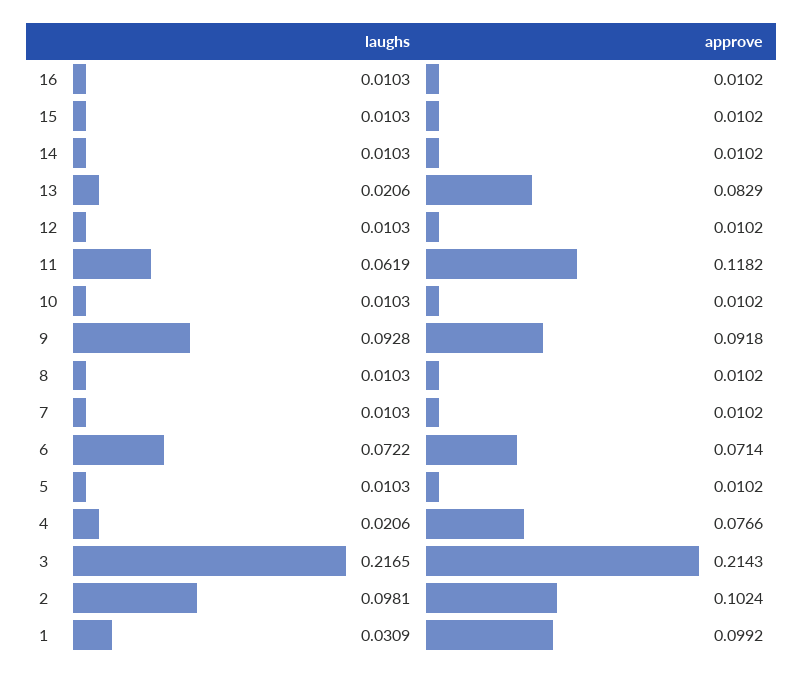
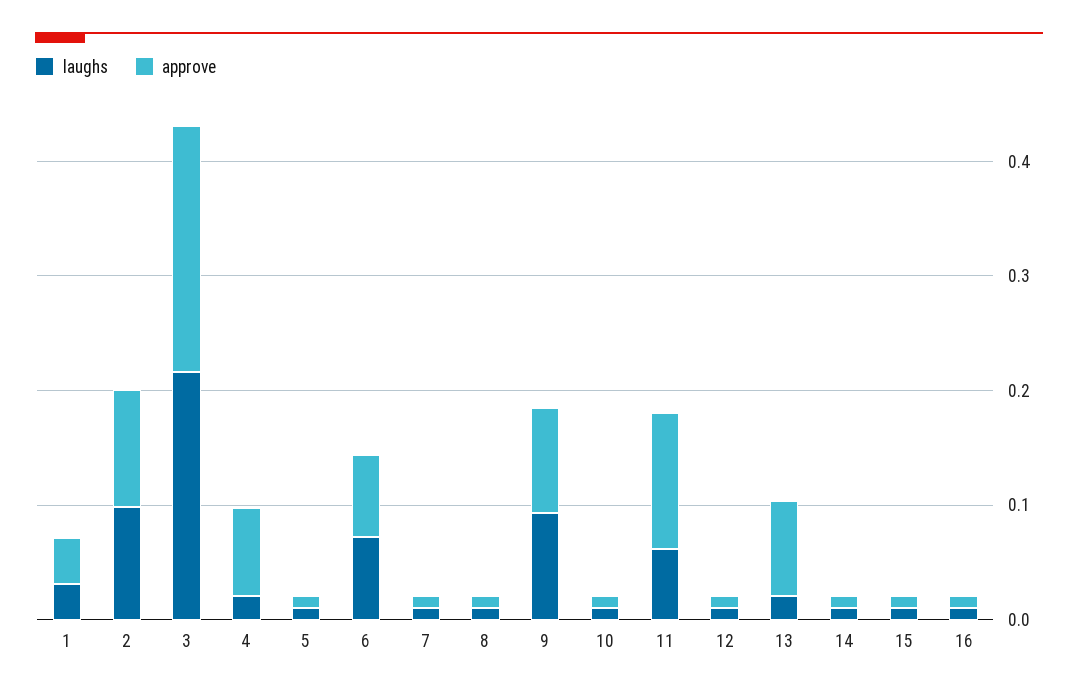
  {
    "laughs": {
      "16": 0.0103,
      "15": 0.0103,
      "14": 0.0103,
      "13": 0.0206,
      "12": 0.0103,
      "11": 0.0619,
      "10": 0.0103,
      "9": 0.0928,
      "8": 0.0103,
      "7": 0.0103,
      "6": 0.0722,
      "5": 0.0103,
      "4": 0.0206,
      "3": 0.2165,
      "2": 0.0981,
      "1": 0.0309
    },
    "approve": {
      "16": 0.0102,
      "15": 0.0102,
      "14": 0.0102,
      "13": 0.0829,
      "12": 0.0102,
      "11": 0.1182,
      "10": 0.0102,
      "9": 0.0918,
      "8": 0.0102,
      "7": 0.0102,
      "6": 0.0714,
      "5": 0.0102,
      "4": 0.0766,
      "3": 0.2143,
      "2": 0.1024,
-     "1": 0.0992
+     "1": 0.04
    }
  }

